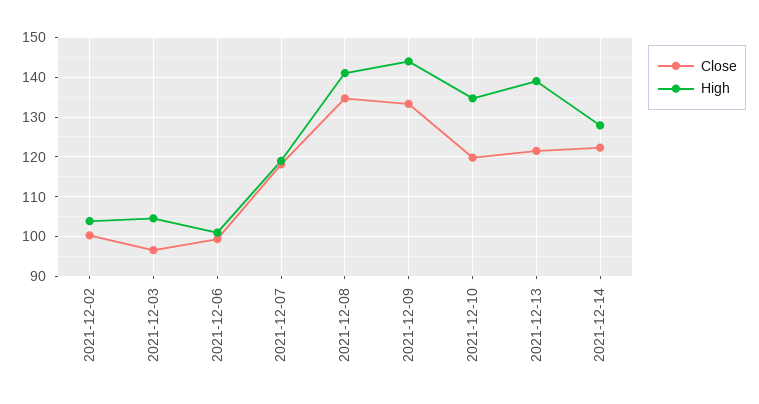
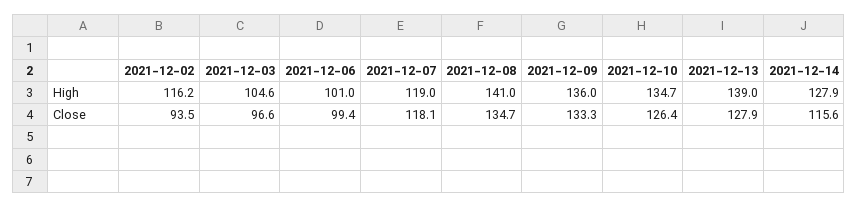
  {
    "Close": {
-     "2021-12-02": 100,
+     "2021-12-02": 93.5,
      "2021-12-03": 96.6,
      "2021-12-06": 99.4,
      "2021-12-07": 118.1,
      "2021-12-08": 134.7,
      "2021-12-09": 133.3,
-     "2021-12-10": 120,
+     "2021-12-10": 126.4,
-     "2021-12-13": 122,
+     "2021-12-13": 127.9,
-     "2021-12-14": 122
+     "2021-12-14": 115.6
    },
    "High": {
-     "2021-12-02": 104,
+     "2021-12-02": 116.2,
      "2021-12-03": 104.6,
      "2021-12-06": 101,
      "2021-12-07": 119,
      "2021-12-08": 141,
-     "2021-12-09": 144,
+     "2021-12-09": 136,
      "2021-12-10": 134.7,
      "2021-12-13": 139,
      "2021-12-14": 127.9
    }
  }

